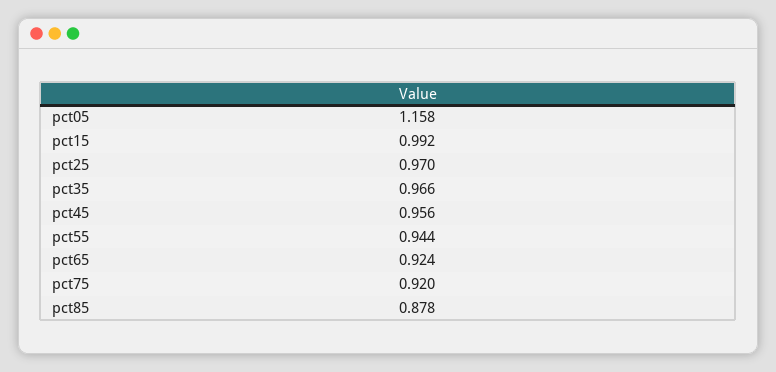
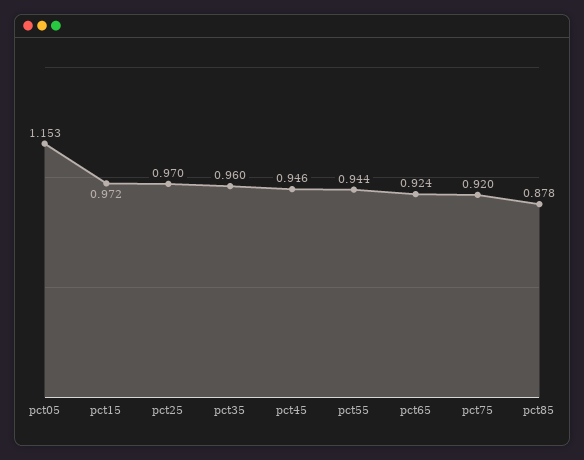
  {
-   "pct05": 1.158,
+   "pct05": 1.153,
-   "pct15": 0.992,
+   "pct15": 0.972,
    "pct25": 0.97,
-   "pct35": 0.966,
+   "pct35": 0.96,
-   "pct45": 0.956,
+   "pct45": 0.946,
    "pct55": 0.944,
    "pct65": 0.924,
    "pct75": 0.92,
    "pct85": 0.878
  }

